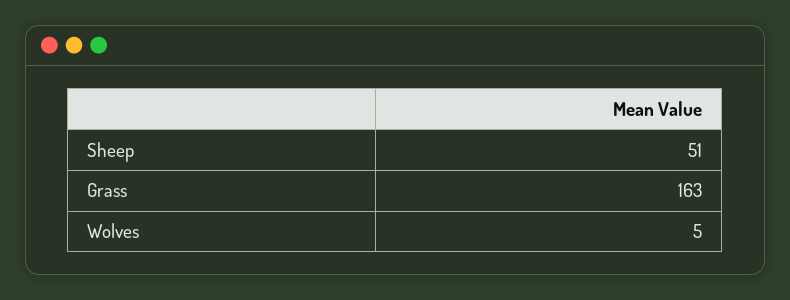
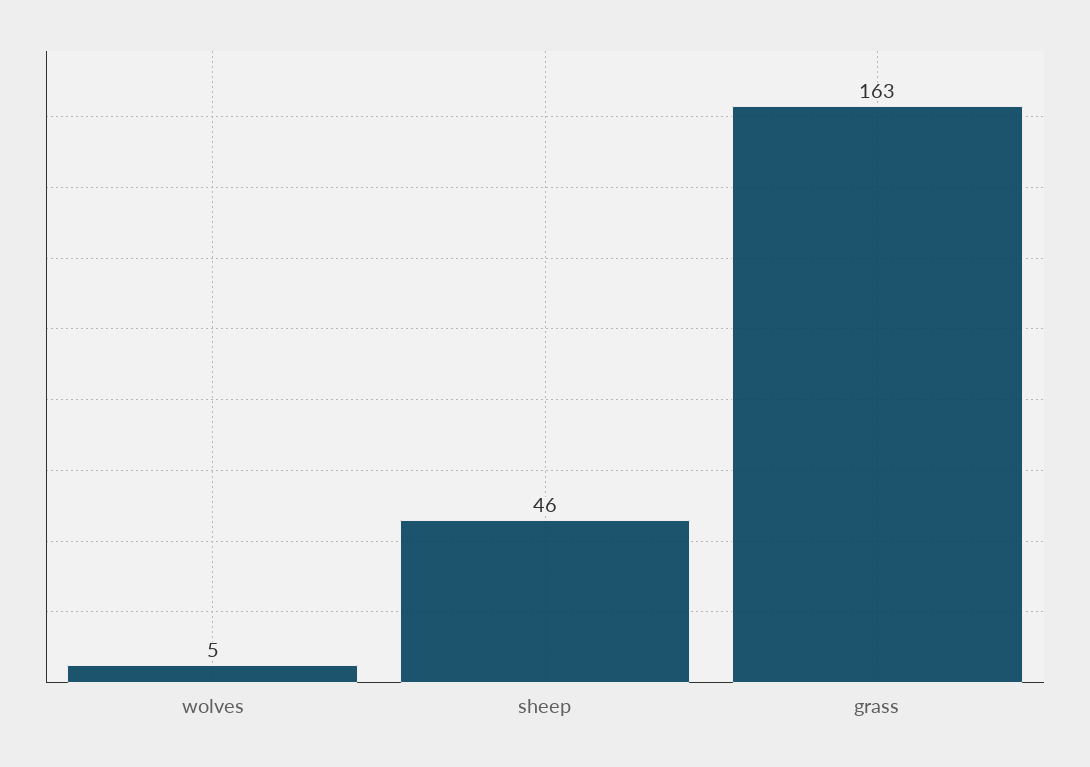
  {
-   "Sheep": 51,
+   "Sheep": 46,
    "Grass": 163,
    "Wolves": 5
  }

